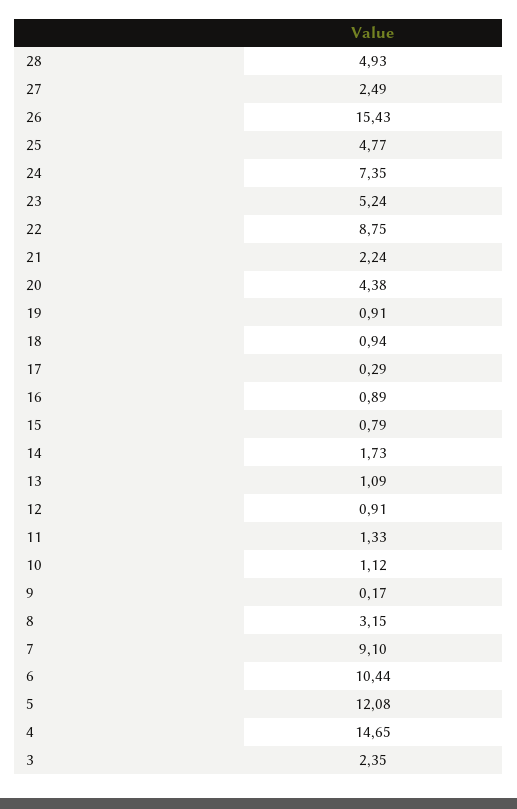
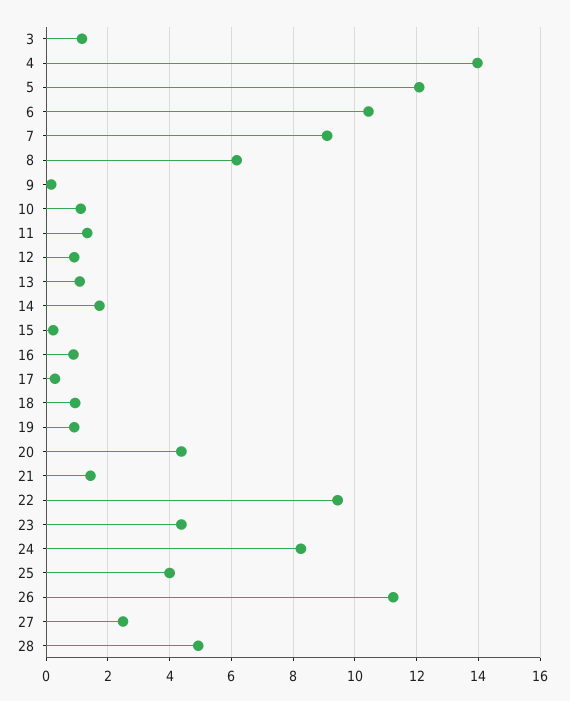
  {
    "28": 4.93,
    "27": 2.49,
-   "26": 15.43,
+   "26": 11.2,
-   "25": 4.77,
+   "25": 4,
-   "24": 7.35,
+   "24": 8.2,
-   "23": 5.24,
+   "23": 4.4,
-   "22": 8.75,
+   "22": 9.4,
-   "21": 2.24,
+   "21": 1.4,
    "20": 4.38,
    "19": 0.91,
    "18": 0.94,
    "17": 0.29,
    "16": 0.89,
-   "15": 0.79,
+   "15": 0.2,
    "14": 1.73,
    "13": 1.09,
    "12": 0.91,
    "11": 1.33,
    "10": 1.12,
    "9": 0.17,
-   "8": 3.15,
+   "8": 6.2,
    "7": 9.1,
    "6": 10.44,
    "5": 12.08,
-   "4": 14.65,
+   "4": 14,
-   "3": 2.35
+   "3": 1.2
  }

